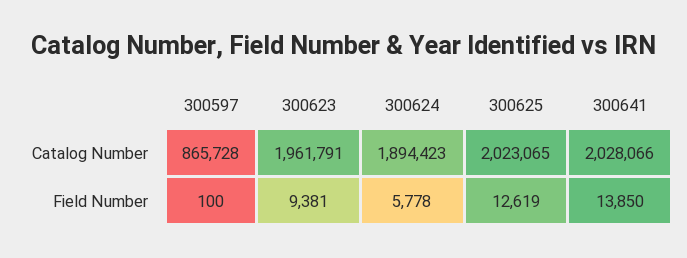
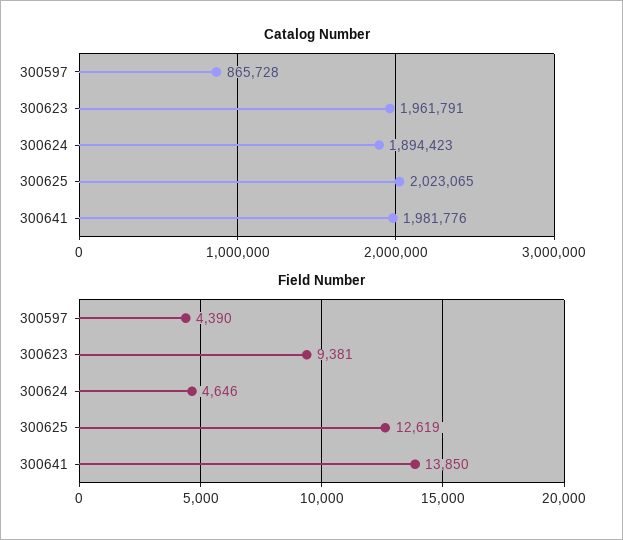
  {
    "Catalog Number": {
      "300597": 865728,
      "300623": 1961791,
      "300624": 1894423,
      "300625": 2023065,
-     "300641": 2028066
+     "300641": 1981776
    },
    "Field Number": {
-     "300597": 100,
+     "300597": 4390,
      "300623": 9381,
-     "300624": 5778,
+     "300624": 4646,
      "300625": 12619,
      "300641": 13850
    }
  }

